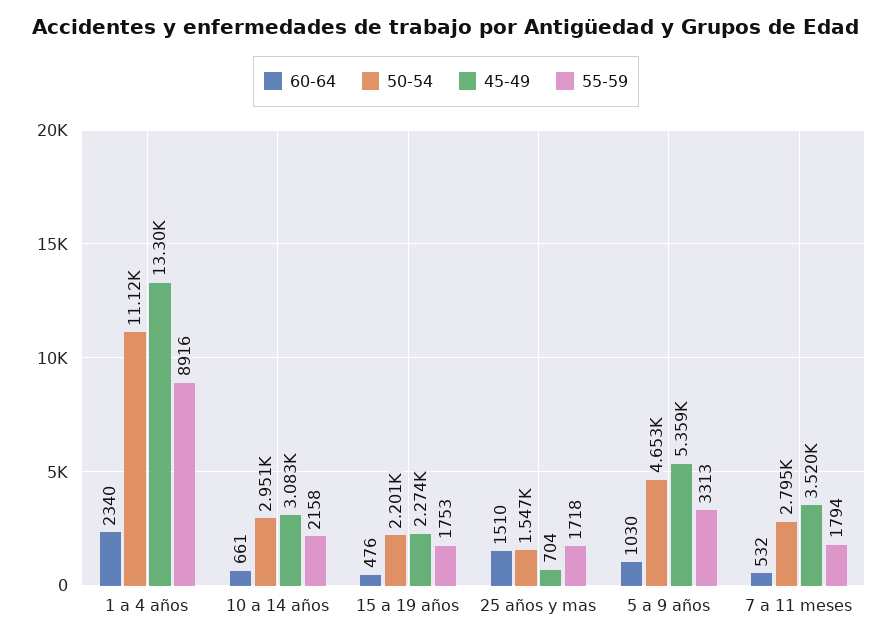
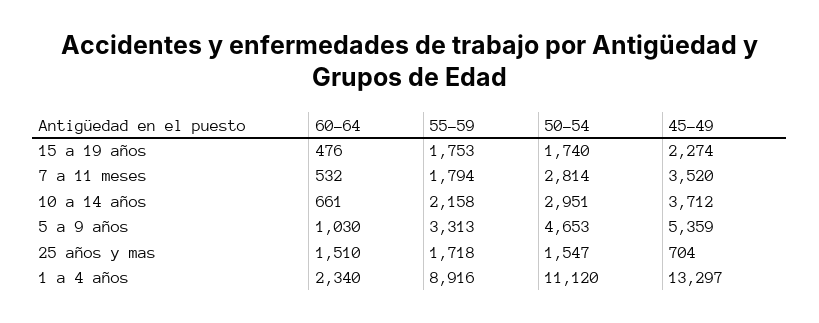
  {
    "60-64": {
      "1 a 4 años": 2340,
      "10 a 14 años": 661,
      "15 a 19 años": 476,
      "25 años y mas": 1510,
      "5 a 9 años": 1030,
      "7 a 11 meses": 532
    },
    "50-54": {
      "1 a 4 años": 11120,
      "10 a 14 años": 2951,
-     "15 a 19 años": 2201,
+     "15 a 19 años": 1740,
      "25 años y mas": 1547,
      "5 a 9 años": 4653,
-     "7 a 11 meses": 2795
+     "7 a 11 meses": 2814
    },
    "45-49": {
      "1 a 4 años": 13297,
-     "10 a 14 años": 3083,
+     "10 a 14 años": 3712,
      "15 a 19 años": 2274,
      "25 años y mas": 704,
      "5 a 9 años": 5359,
      "7 a 11 meses": 3520
    },
    "55-59": {
      "1 a 4 años": 8916,
      "10 a 14 años": 2158,
      "15 a 19 años": 1753,
      "25 años y mas": 1718,
      "5 a 9 años": 3313,
      "7 a 11 meses": 1794
    }
  }

